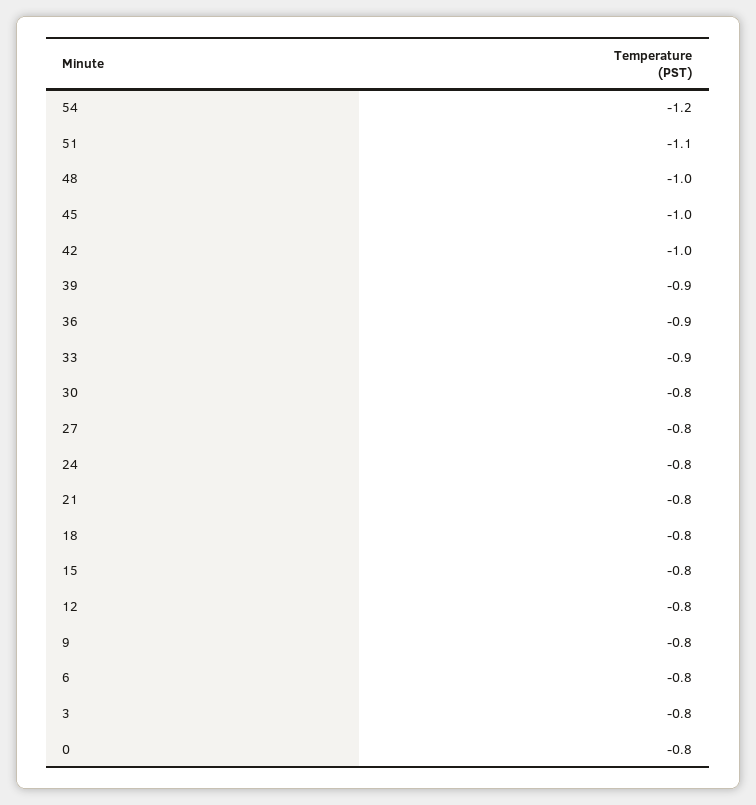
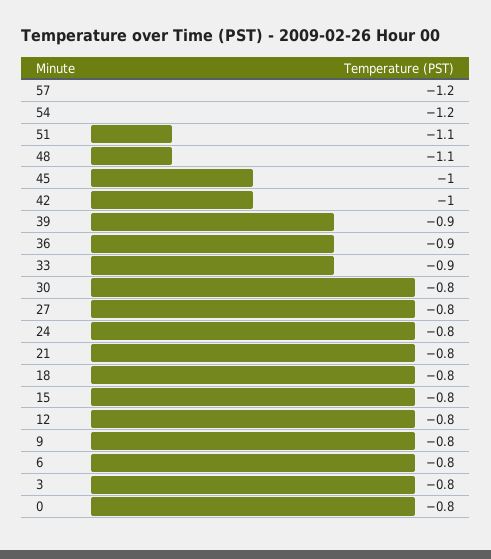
  {
    "54": -1.2,
    "51": -1.1,
-   "48": -1,
+   "48": -1.1,
    "45": -1,
    "42": -1,
    "39": -0.9,
    "36": -0.9,
    "33": -0.9,
    "30": -0.8,
    "27": -0.8,
    "24": -0.8,
    "21": -0.8,
    "18": -0.8,
    "15": -0.8,
    "12": -0.8,
    "9": -0.8,
    "6": -0.8,
    "3": -0.8,
-   "0": -0.8
+   "0": -0.8,
+   "57": -1.2
  }

